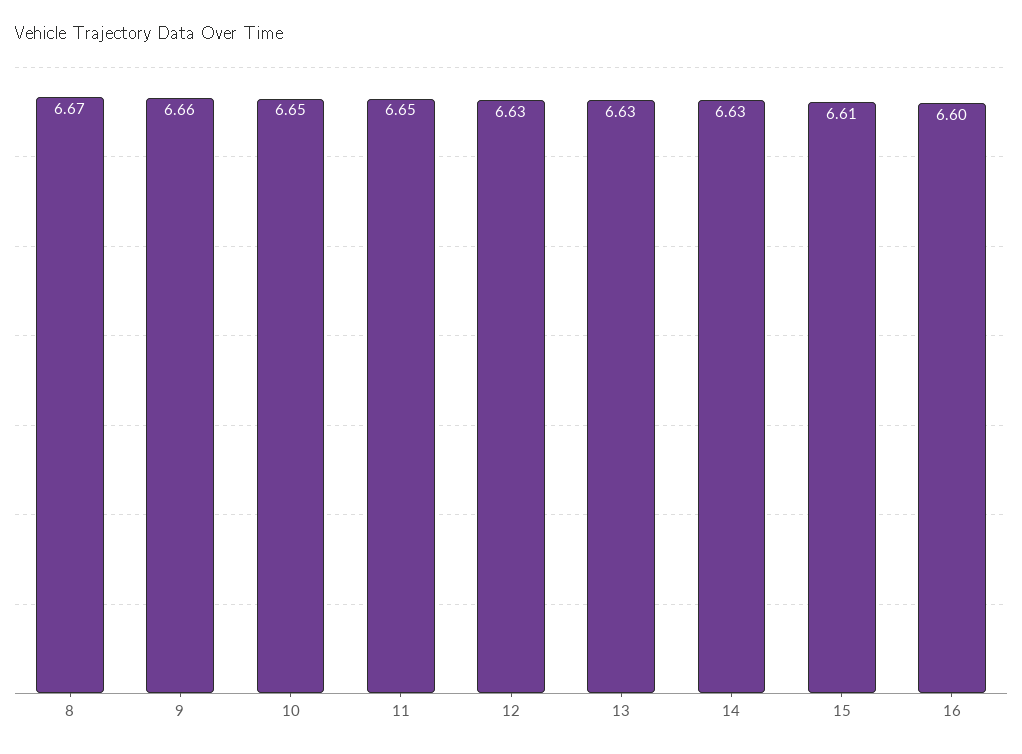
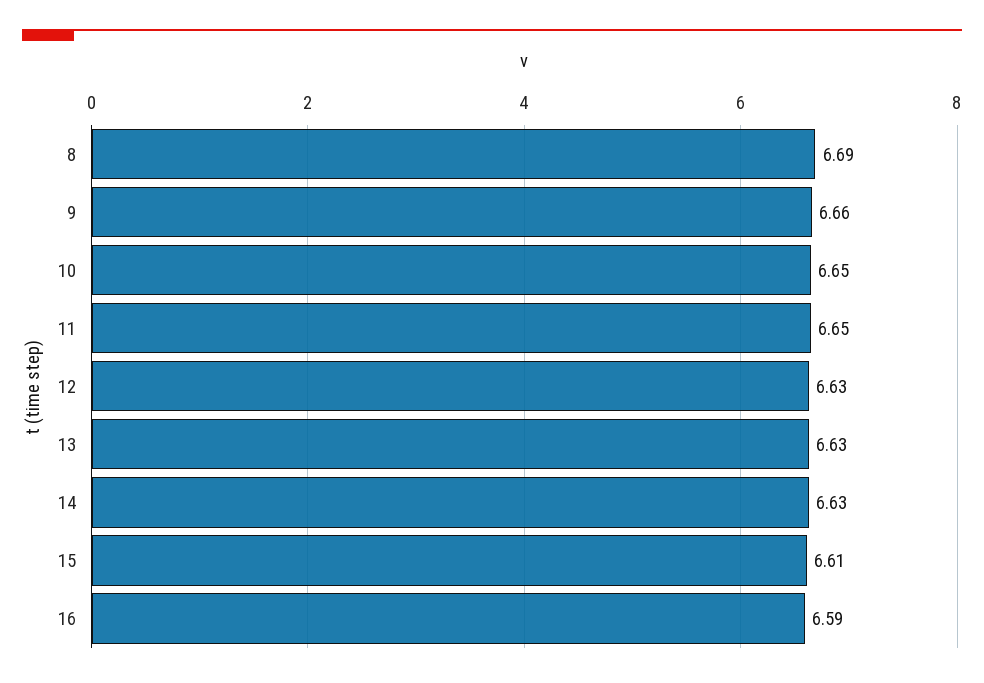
  {
-   "8": 6.67,
+   "8": 6.69,
    "9": 6.66,
    "10": 6.65,
    "11": 6.65,
    "12": 6.63,
    "13": 6.63,
    "14": 6.63,
    "15": 6.61,
-   "16": 6.6
+   "16": 6.59
  }

